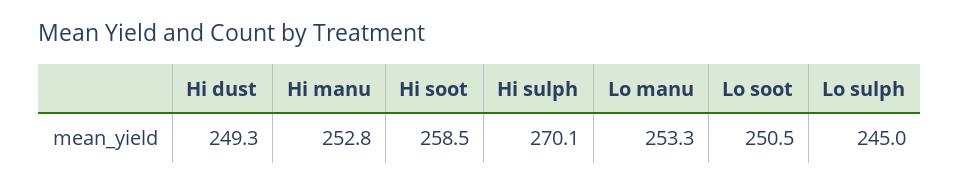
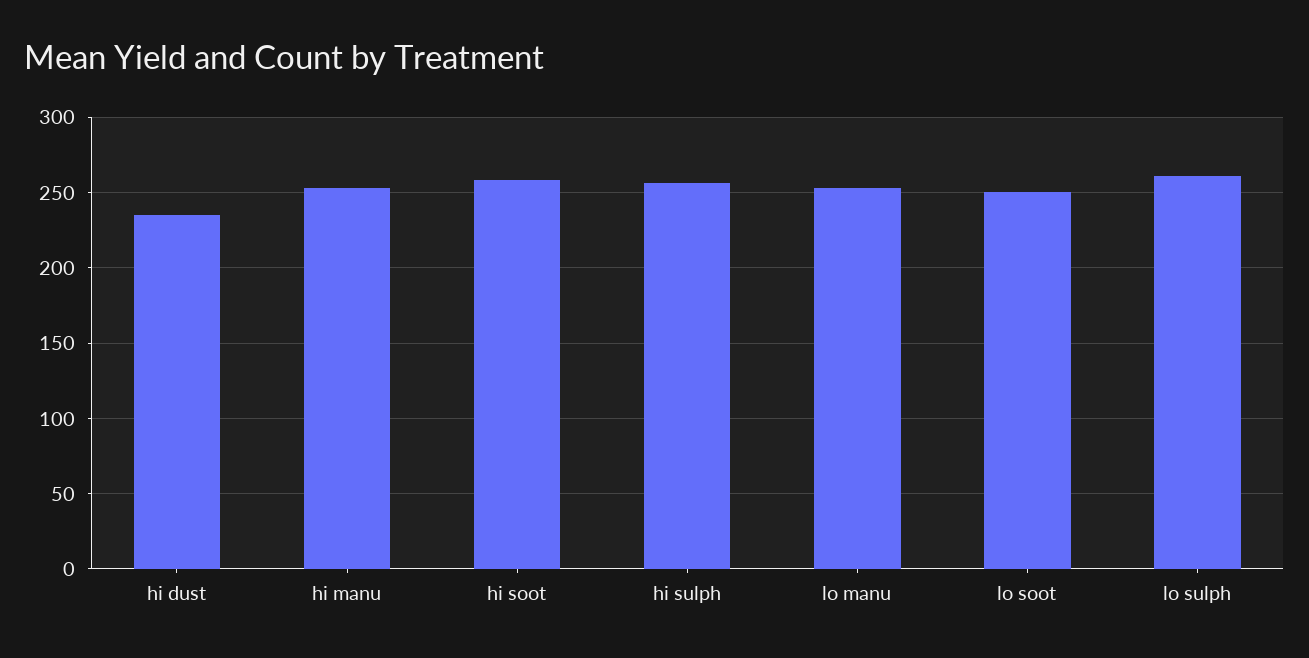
  {
-   "Hi dust": 249.3,
+   "Hi dust": 235,
    "Hi manu": 252.8,
    "Hi soot": 258.5,
-   "Hi sulph": 270.1,
+   "Hi sulph": 255,
    "Lo manu": 253.3,
    "Lo soot": 250.5,
-   "Lo sulph": 245
+   "Lo sulph": 260
  }

